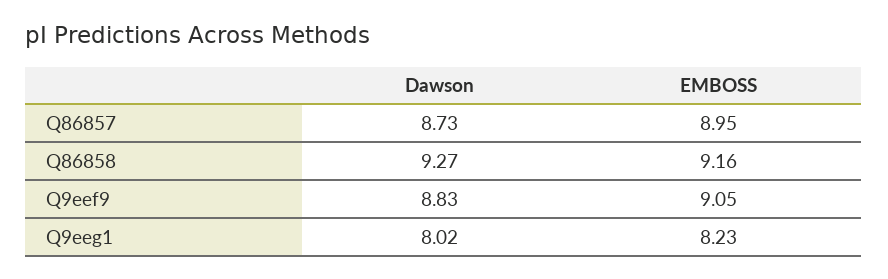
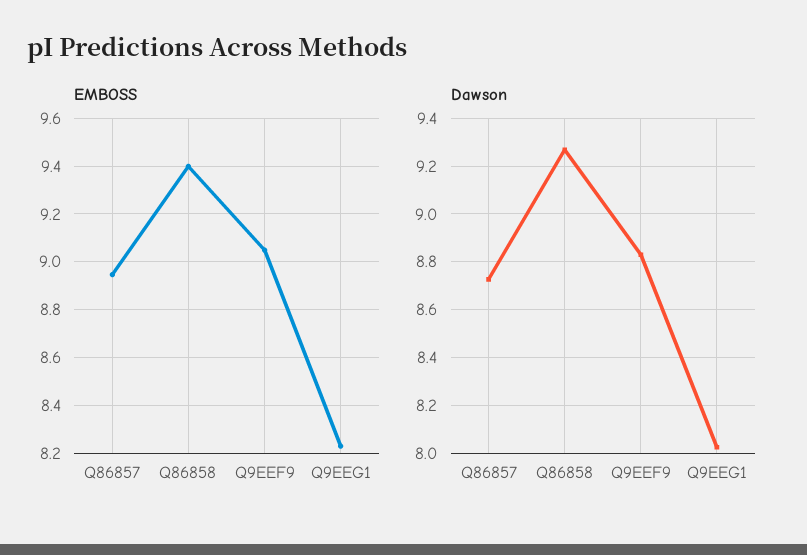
  {
    "Dawson": {
      "Q86857": 8.73,
      "Q86858": 9.27,
      "Q9eef9": 8.83,
      "Q9eeg1": 8.02
    },
    "EMBOSS": {
      "Q86857": 8.95,
-     "Q86858": 9.16,
+     "Q86858": 9.4,
      "Q9eef9": 9.05,
      "Q9eeg1": 8.23
    }
  }

